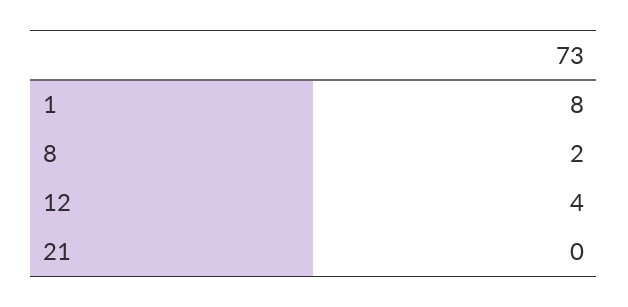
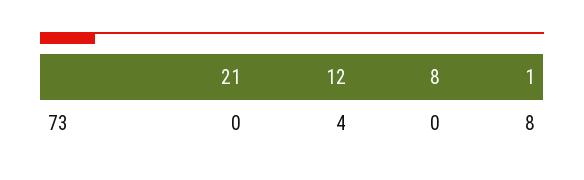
  {
    "1": 8,
-   "8": 2,
+   "8": 0,
    "12": 4,
    "21": 0
  }

